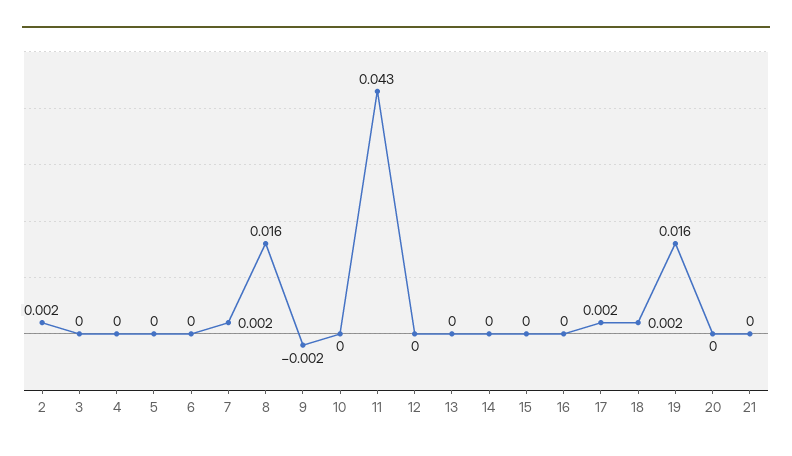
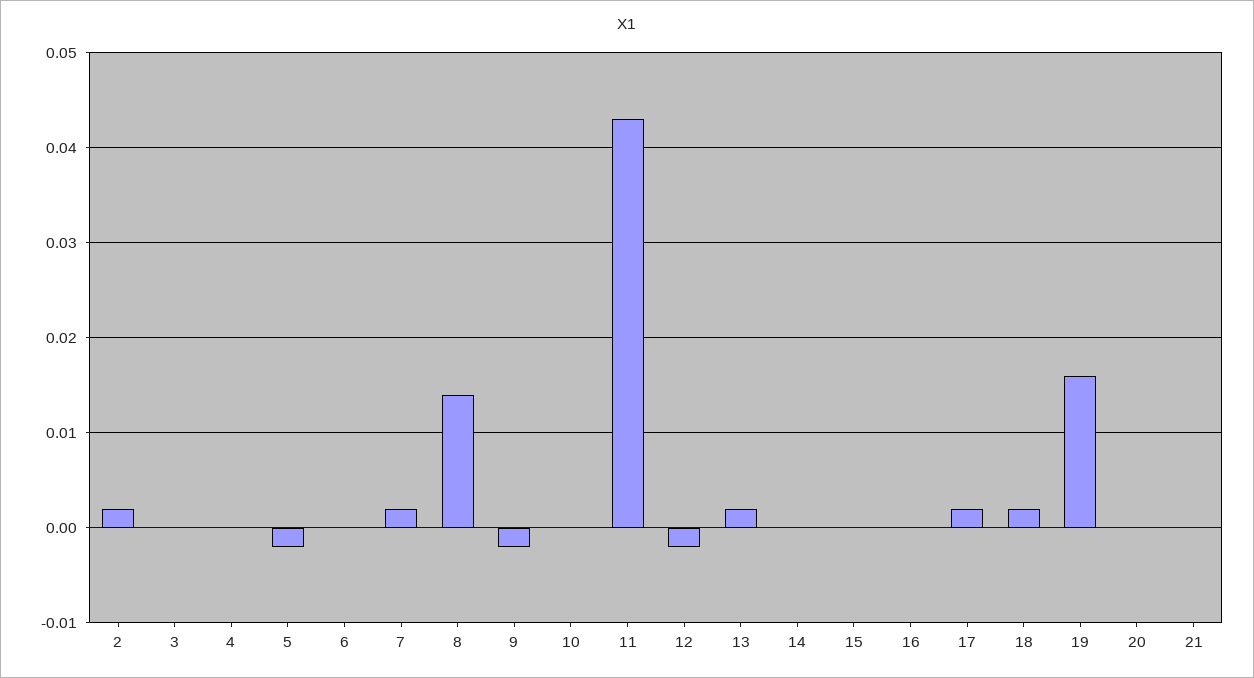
  {
    "2": 0.002,
    "3": 0,
    "4": 0,
-   "5": 0,
+   "5": -0.002,
    "6": 0,
    "7": 0.002,
-   "8": 0.016,
+   "8": 0.014,
    "9": -0.002,
    "10": 0,
    "11": 0.043,
-   "12": 0,
+   "12": -0.002,
-   "13": 0,
+   "13": 0.002,
    "14": 0,
    "15": 0,
    "16": 0,
    "17": 0.002,
    "18": 0.002,
    "19": 0.016,
    "20": 0,
    "21": 0
  }

